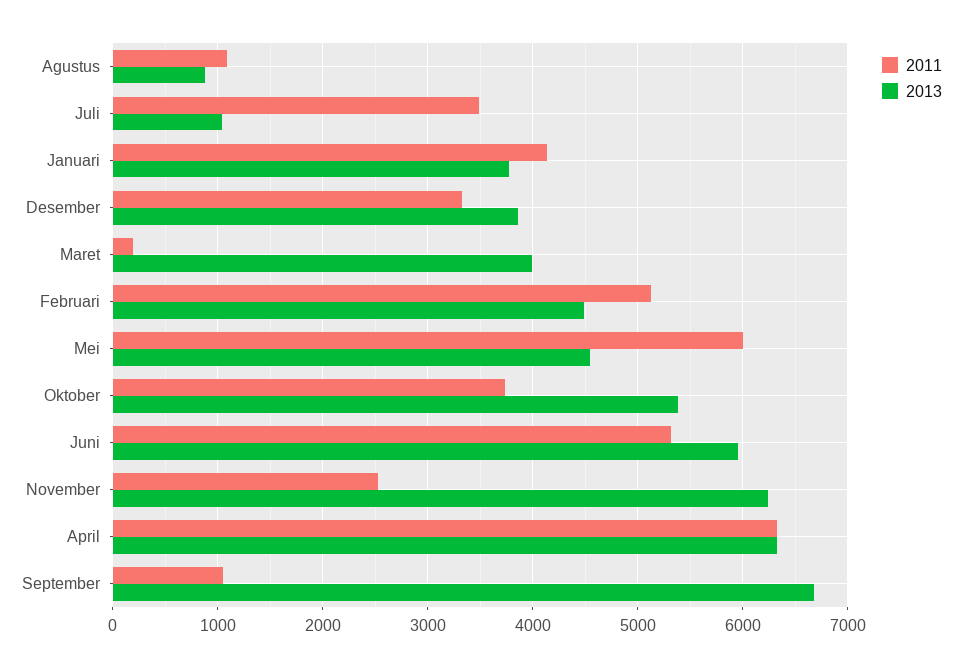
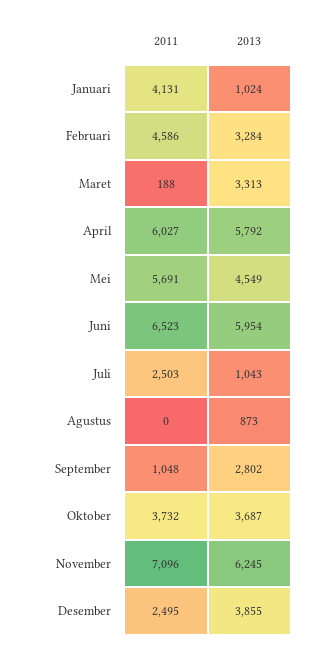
  {
    "2011": {
-     "Agustus": 1100,
+     "Agustus": 0,
-     "Juli": 3500,
+     "Juli": 2503,
      "Januari": 4131,
-     "Desember": 3300,
+     "Desember": 2495,
      "Maret": 188,
-     "Februari": 5100,
+     "Februari": 4586,
-     "Mei": 6000,
+     "Mei": 5691,
      "Oktober": 3732,
-     "Juni": 5300,
+     "Juni": 6523,
-     "November": 2500,
+     "November": 7096,
-     "April": 6300,
+     "April": 6027,
      "September": 1048
    },
    "2013": {
      "Agustus": 873,
      "Juli": 1043,
-     "Januari": 3800,
+     "Januari": 1024,
      "Desember": 3855,
-     "Maret": 4000,
+     "Maret": 3313,
-     "Februari": 4500,
+     "Februari": 3284,
      "Mei": 4549,
-     "Oktober": 5400,
+     "Oktober": 3687,
      "Juni": 5954,
      "November": 6245,
-     "April": 6300,
+     "April": 5792,
-     "September": 6700
+     "September": 2802
    }
  }

